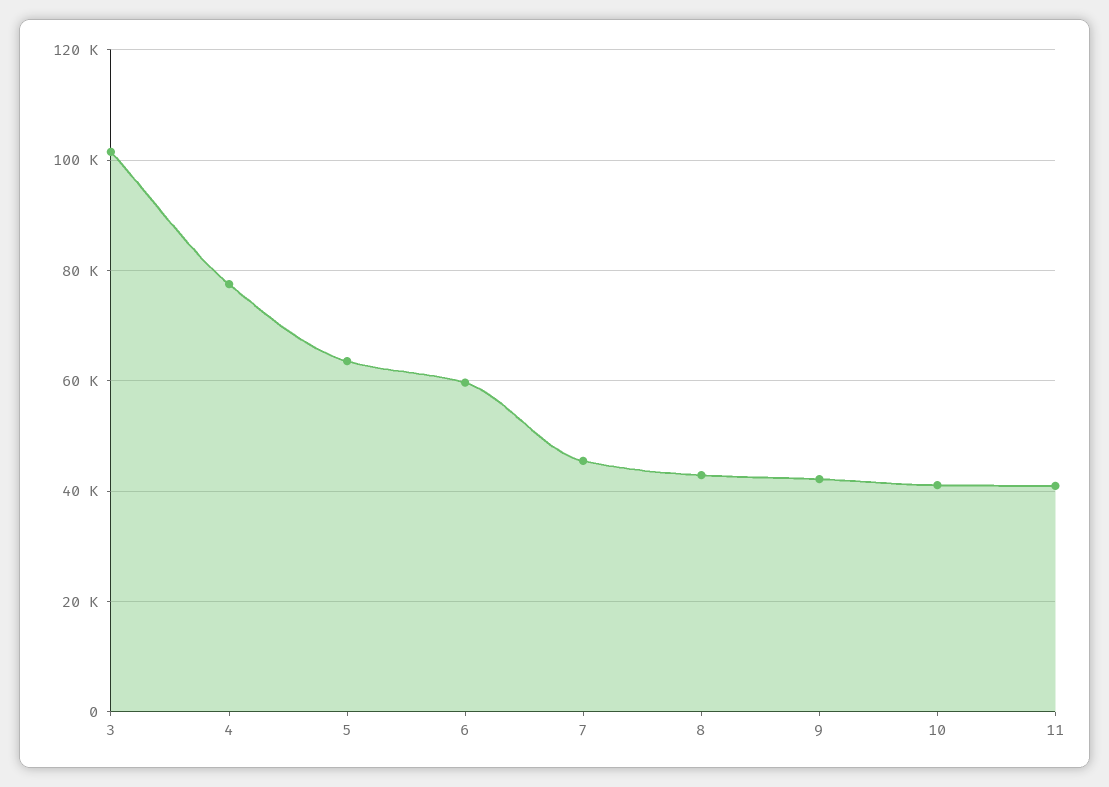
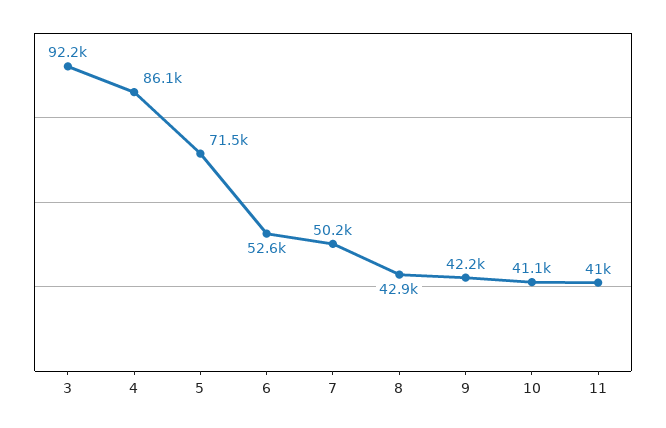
  {
-   "3": 102000,
+   "3": 92200,
-   "4": 78000,
+   "4": 86100,
-   "5": 64000,
+   "5": 71500,
-   "6": 60000,
+   "6": 52600,
-   "7": 46000,
+   "7": 50200,
    "8": 42900,
    "9": 42200,
    "10": 41100,
    "11": 41000
  }

